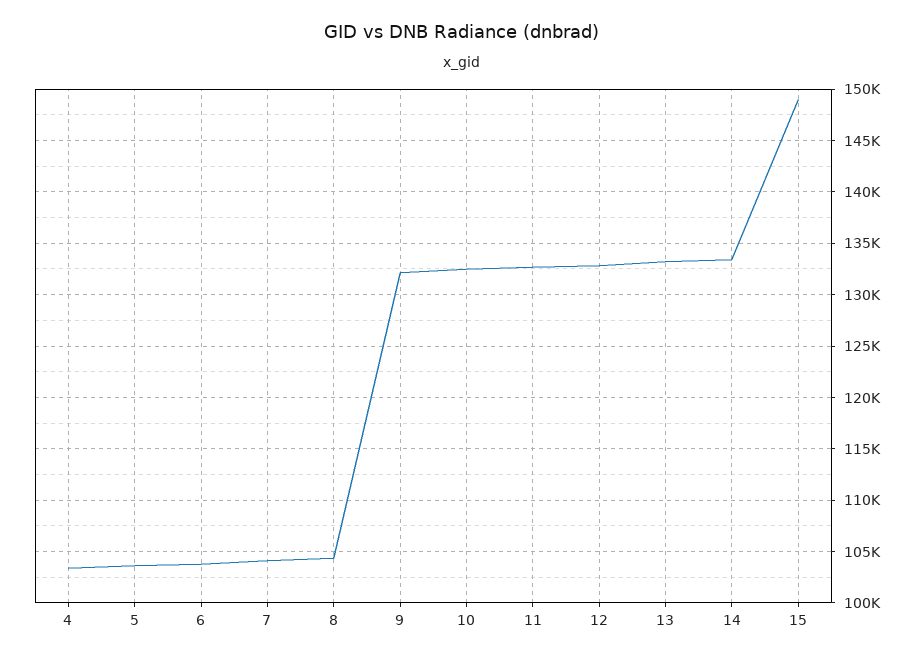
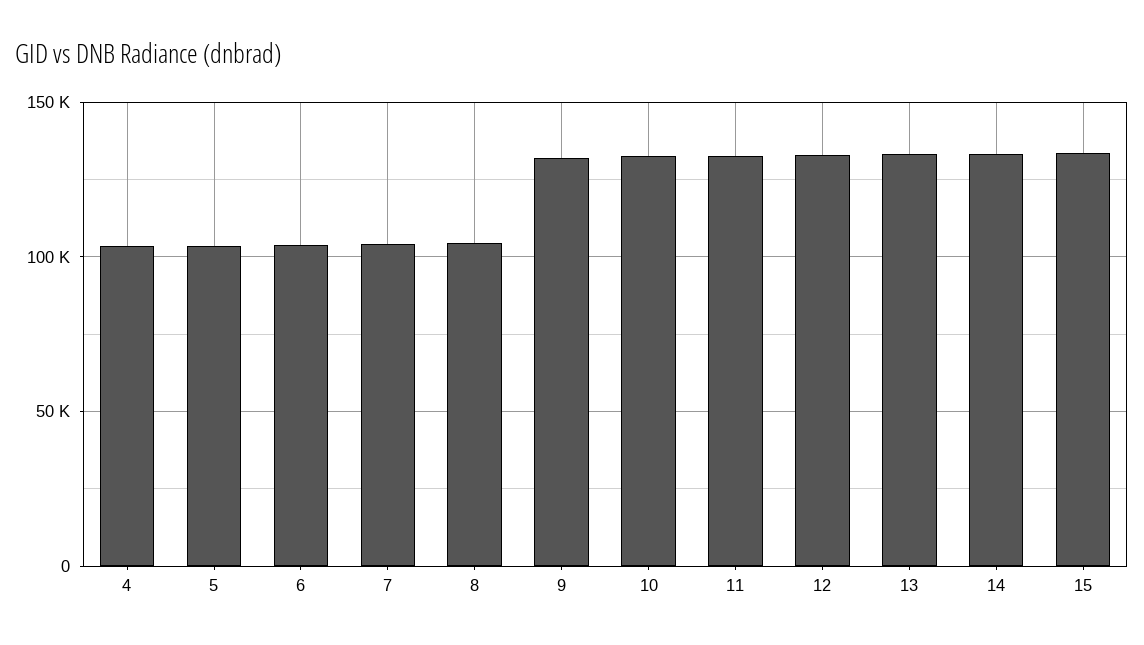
  {
    "4": 103000,
    "5": 104000,
    "6": 104000,
    "7": 104000,
    "8": 104000,
    "9": 132000,
    "10": 132000,
    "11": 133000,
    "12": 133000,
    "13": 133000,
    "14": 133000,
-   "15": 149000
+   "15": 135000
  }

